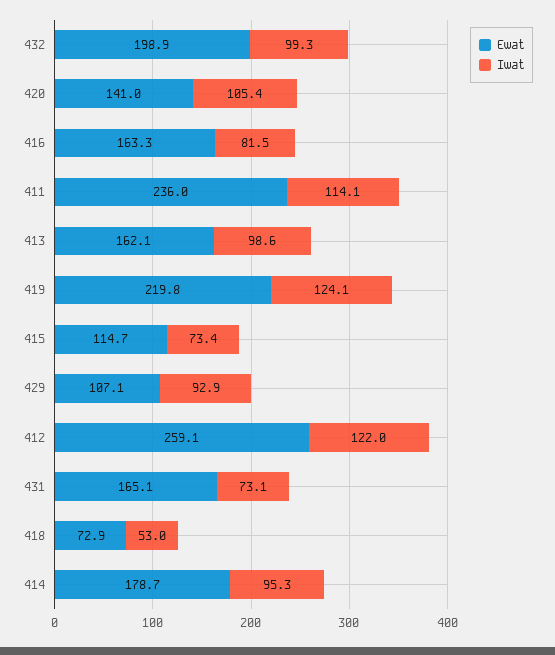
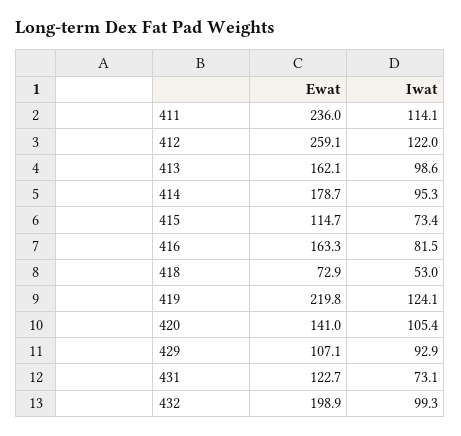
  {
    "Ewat": {
      "432": 198.9,
      "420": 141,
      "416": 163.3,
      "411": 236,
      "413": 162.1,
      "419": 219.8,
      "415": 114.7,
      "429": 107.1,
      "412": 259.1,
-     "431": 165.1,
+     "431": 122.7,
      "418": 72.9,
      "414": 178.7
    },
    "Iwat": {
      "432": 99.3,
      "420": 105.4,
      "416": 81.5,
      "411": 114.1,
      "413": 98.6,
      "419": 124.1,
      "415": 73.4,
      "429": 92.9,
      "412": 122,
      "431": 73.1,
      "418": 53,
      "414": 95.3
    }
  }

